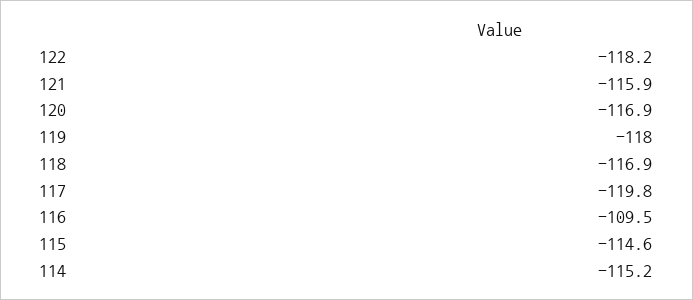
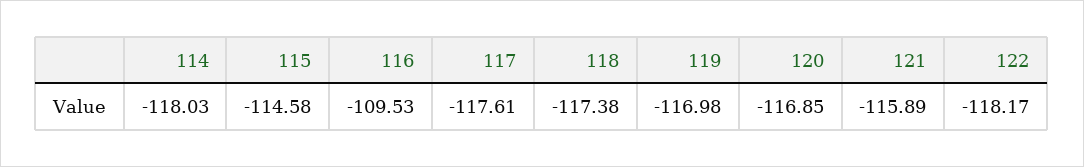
  {
    "122": -118.17,
    "121": -115.89,
    "120": -116.85,
-   "119": -118,
+   "119": -116.98,
-   "118": -116.9,
+   "118": -117.38,
-   "117": -119.8,
+   "117": -117.61,
    "116": -109.53,
    "115": -114.58,
-   "114": -115.2
+   "114": -118.03
  }

